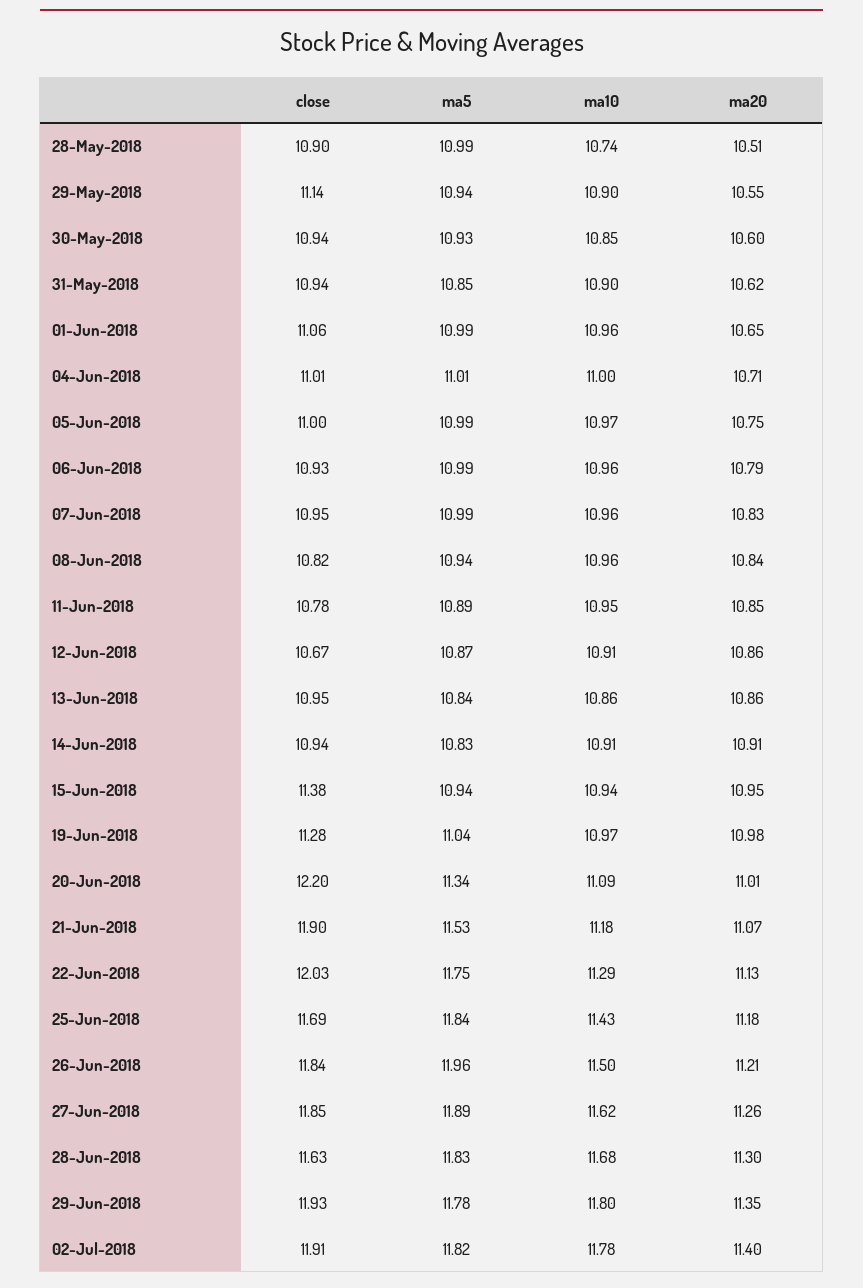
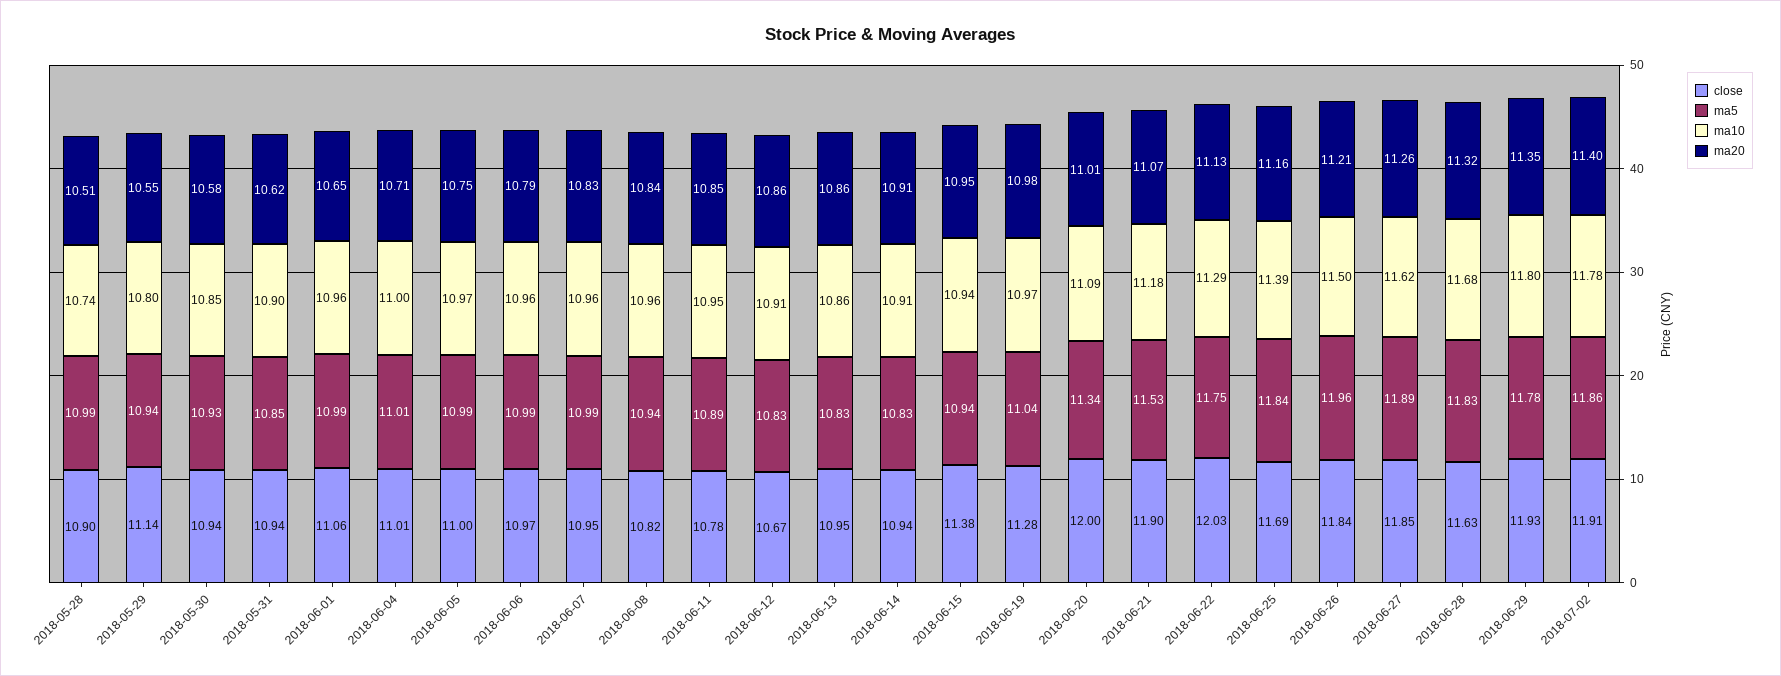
  {
    "close": {
      "28-May-2018": 10.9,
      "29-May-2018": 11.14,
      "30-May-2018": 10.94,
      "31-May-2018": 10.94,
      "01-Jun-2018": 11.06,
      "04-Jun-2018": 11.01,
      "05-Jun-2018": 11,
-     "06-Jun-2018": 10.93,
+     "06-Jun-2018": 10.97,
      "07-Jun-2018": 10.95,
      "08-Jun-2018": 10.82,
      "11-Jun-2018": 10.78,
      "12-Jun-2018": 10.67,
      "13-Jun-2018": 10.95,
      "14-Jun-2018": 10.94,
      "15-Jun-2018": 11.38,
      "19-Jun-2018": 11.28,
-     "20-Jun-2018": 12.2,
+     "20-Jun-2018": 12,
      "21-Jun-2018": 11.9,
      "22-Jun-2018": 12.03,
      "25-Jun-2018": 11.69,
      "26-Jun-2018": 11.84,
      "27-Jun-2018": 11.85,
      "28-Jun-2018": 11.63,
      "29-Jun-2018": 11.93,
      "02-Jul-2018": 11.91
    },
    "ma5": {
      "28-May-2018": 10.99,
      "29-May-2018": 10.94,
      "30-May-2018": 10.93,
      "31-May-2018": 10.85,
      "01-Jun-2018": 10.99,
      "04-Jun-2018": 11.01,
      "05-Jun-2018": 10.99,
      "06-Jun-2018": 10.99,
      "07-Jun-2018": 10.99,
      "08-Jun-2018": 10.94,
      "11-Jun-2018": 10.89,
-     "12-Jun-2018": 10.87,
+     "12-Jun-2018": 10.83,
-     "13-Jun-2018": 10.84,
+     "13-Jun-2018": 10.83,
      "14-Jun-2018": 10.83,
      "15-Jun-2018": 10.94,
      "19-Jun-2018": 11.04,
      "20-Jun-2018": 11.34,
      "21-Jun-2018": 11.53,
      "22-Jun-2018": 11.75,
      "25-Jun-2018": 11.84,
      "26-Jun-2018": 11.96,
      "27-Jun-2018": 11.89,
      "28-Jun-2018": 11.83,
      "29-Jun-2018": 11.78,
-     "02-Jul-2018": 11.82
+     "02-Jul-2018": 11.86
    },
    "ma10": {
      "28-May-2018": 10.74,
-     "29-May-2018": 10.9,
+     "29-May-2018": 10.8,
      "30-May-2018": 10.85,
      "31-May-2018": 10.9,
      "01-Jun-2018": 10.96,
      "04-Jun-2018": 11,
      "05-Jun-2018": 10.97,
      "06-Jun-2018": 10.96,
      "07-Jun-2018": 10.96,
      "08-Jun-2018": 10.96,
      "11-Jun-2018": 10.95,
      "12-Jun-2018": 10.91,
      "13-Jun-2018": 10.86,
      "14-Jun-2018": 10.91,
      "15-Jun-2018": 10.94,
      "19-Jun-2018": 10.97,
      "20-Jun-2018": 11.09,
      "21-Jun-2018": 11.18,
      "22-Jun-2018": 11.29,
-     "25-Jun-2018": 11.43,
+     "25-Jun-2018": 11.39,
      "26-Jun-2018": 11.5,
      "27-Jun-2018": 11.62,
      "28-Jun-2018": 11.68,
      "29-Jun-2018": 11.8,
      "02-Jul-2018": 11.78
    },
    "ma20": {
      "28-May-2018": 10.51,
      "29-May-2018": 10.55,
-     "30-May-2018": 10.6,
+     "30-May-2018": 10.58,
      "31-May-2018": 10.62,
      "01-Jun-2018": 10.65,
      "04-Jun-2018": 10.71,
      "05-Jun-2018": 10.75,
      "06-Jun-2018": 10.79,
      "07-Jun-2018": 10.83,
      "08-Jun-2018": 10.84,
      "11-Jun-2018": 10.85,
      "12-Jun-2018": 10.86,
      "13-Jun-2018": 10.86,
      "14-Jun-2018": 10.91,
      "15-Jun-2018": 10.95,
      "19-Jun-2018": 10.98,
      "20-Jun-2018": 11.01,
      "21-Jun-2018": 11.07,
      "22-Jun-2018": 11.13,
-     "25-Jun-2018": 11.18,
+     "25-Jun-2018": 11.16,
      "26-Jun-2018": 11.21,
      "27-Jun-2018": 11.26,
-     "28-Jun-2018": 11.3,
+     "28-Jun-2018": 11.32,
      "29-Jun-2018": 11.35,
      "02-Jul-2018": 11.4
    }
  }

